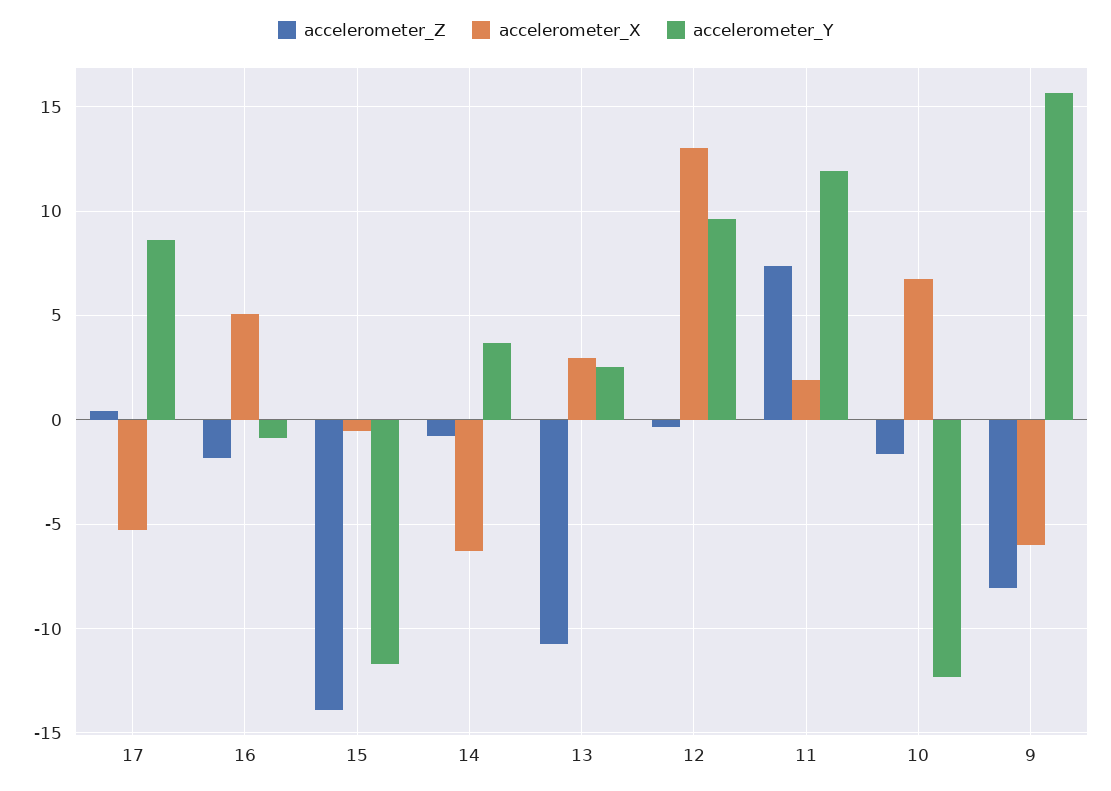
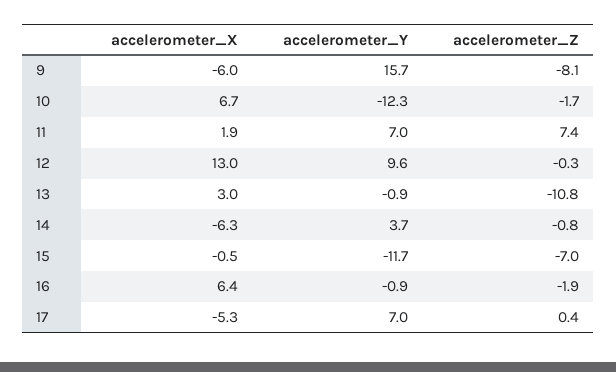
  {
    "accelerometer_Z": {
      "17": 0.4,
      "16": -1.9,
-     "15": -14,
+     "15": -7,
      "14": -0.8,
      "13": -10.8,
      "12": -0.3,
      "11": 7.4,
      "10": -1.7,
      "9": -8.1
    },
    "accelerometer_X": {
      "17": -5.3,
-     "16": 5,
+     "16": 6.4,
      "15": -0.5,
      "14": -6.3,
      "13": 3,
      "12": 13,
      "11": 1.9,
      "10": 6.7,
      "9": -6
    },
    "accelerometer_Y": {
-     "17": 8.5,
+     "17": 7,
      "16": -0.9,
      "15": -11.7,
      "14": 3.7,
-     "13": 2.5,
+     "13": -0.9,
      "12": 9.6,
-     "11": 12,
+     "11": 7,
      "10": -12.3,
      "9": 15.7
    }
  }

